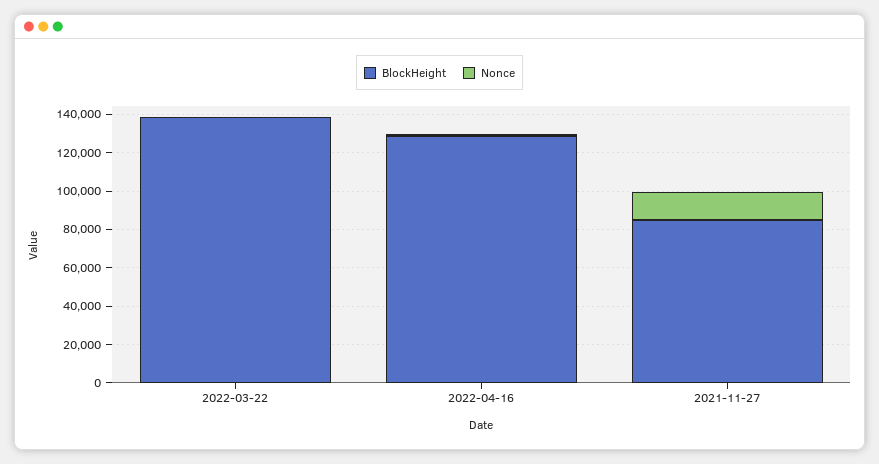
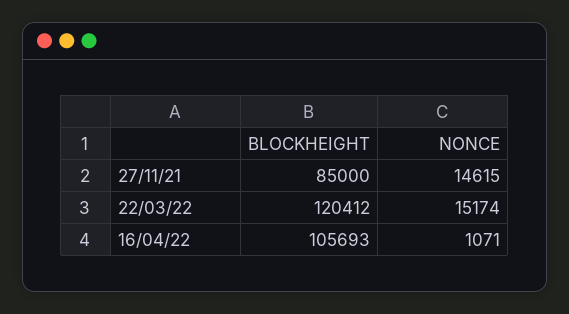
  {
    "BlockHeight": {
-     "2022-03-22": 140000,
+     "2022-03-22": 120412,
-     "2022-04-16": 130000,
+     "2022-04-16": 105693,
      "2021-11-27": 85000
    },
    "Nonce": {
-     "2022-03-22": 0,
+     "2022-03-22": 15174,
      "2022-04-16": 1071,
      "2021-11-27": 14615
    }
  }

